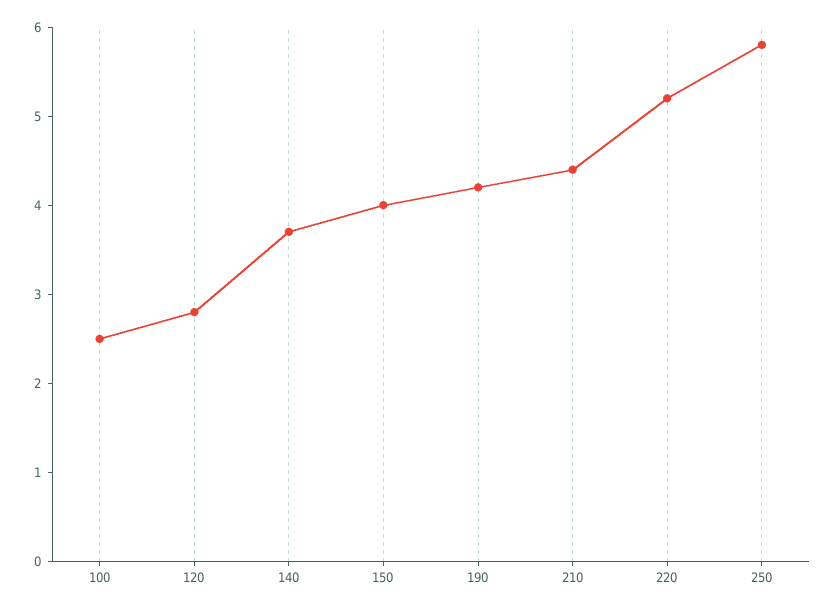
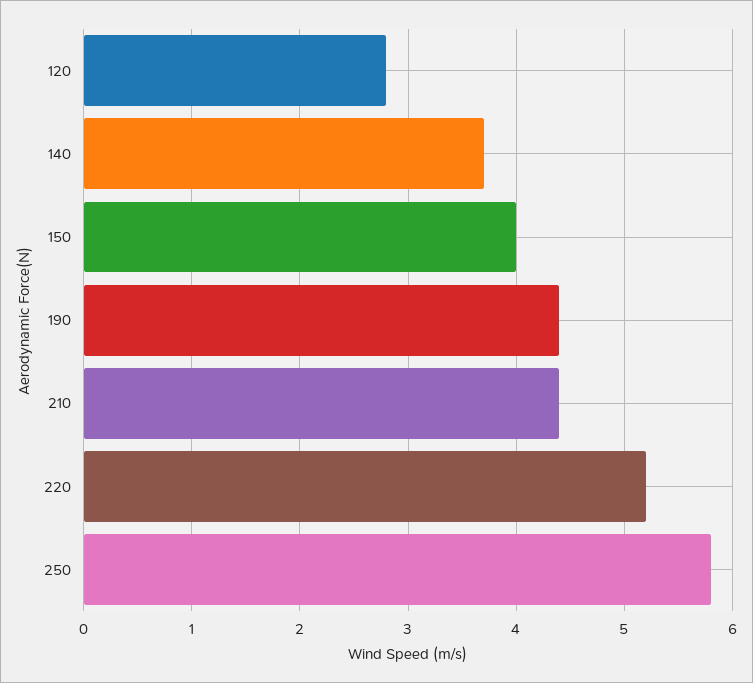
  {
-   "100": 2.5,
    "120": 2.8,
    "140": 3.7,
    "150": 4,
-   "190": 4.2,
+   "190": 4.4,
    "210": 4.4,
    "220": 5.2,
    "250": 5.8
  }

